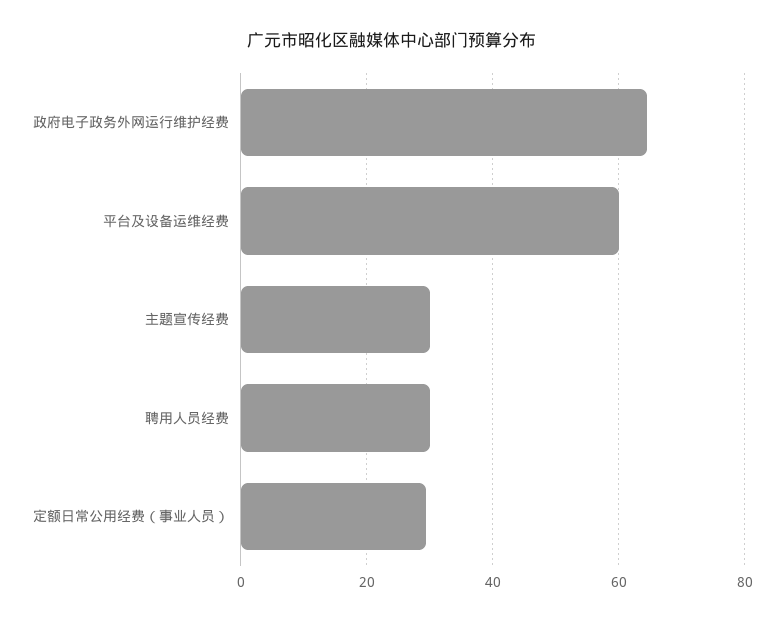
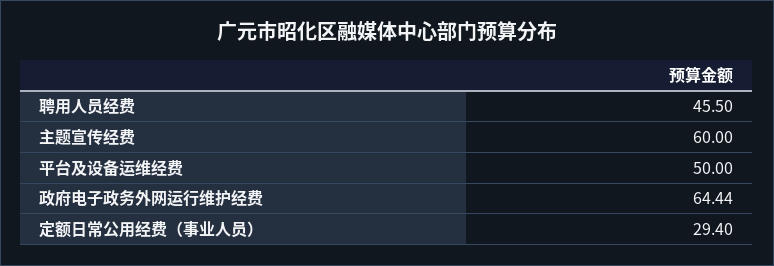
  {
    "政府电子政务外网运行维护经费": 64.44,
-   "平台及设备运维经费": 60,
+   "平台及设备运维经费": 50,
-   "主题宣传经费": 30,
+   "主题宣传经费": 60,
-   "聘用人员经费": 30,
+   "聘用人员经费": 45.5,
    "定额日常公用经费（事业人员）": 29.4
  }

